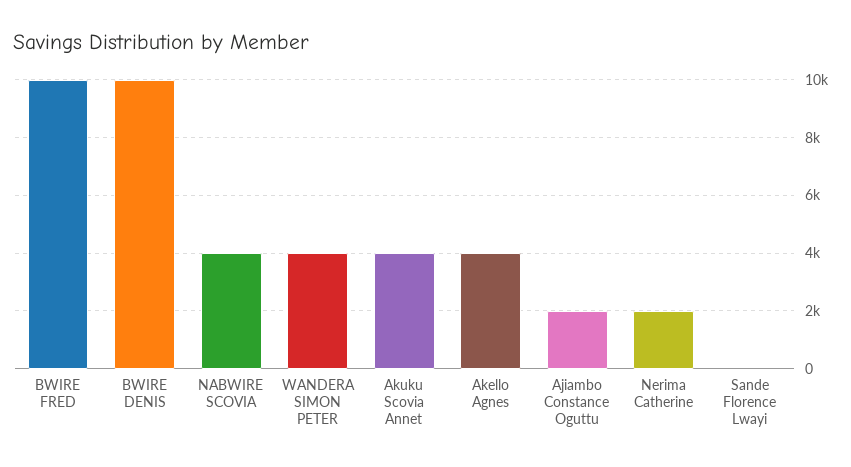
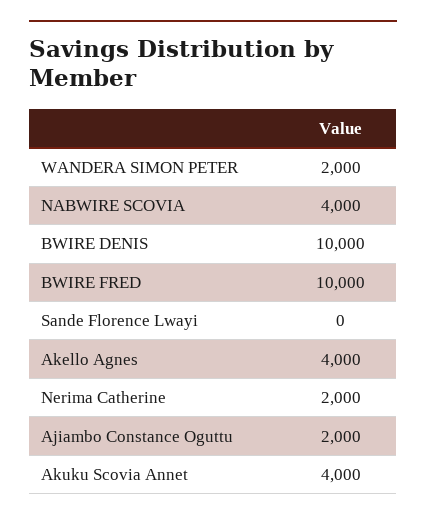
  {
    "BWIRE FRED": 10000,
    "BWIRE DENIS": 10000,
    "NABWIRE SCOVIA": 4000,
-   "WANDERA SIMON PETER": 4000,
+   "WANDERA SIMON PETER": 2000,
    "Akuku Scovia Annet": 4000,
    "Akello Agnes": 4000,
    "Ajiambo Constance Oguttu": 2000,
    "Nerima Catherine": 2000,
    "Sande Florence Lwayi": 0
  }

